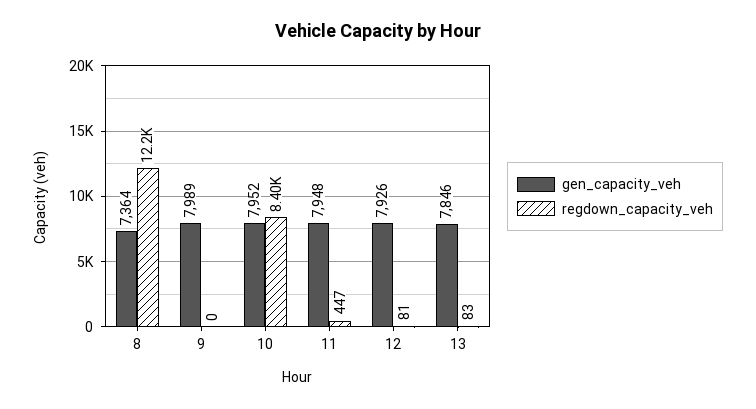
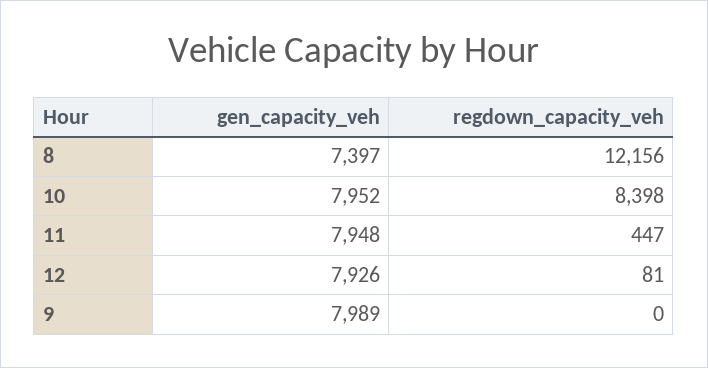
  {
    "gen_capacity_veh": {
-     "8": 7364,
+     "8": 7397,
      "9": 7989,
      "10": 7952,
      "11": 7948,
-     "12": 7926,
+     "12": 7926
-     "13": 7846
    },
    "regdown_capacity_veh": {
      "8": 12156,
      "9": 0,
      "10": 8398,
      "11": 447,
-     "12": 81,
+     "12": 81
-     "13": 83
    }
  }

